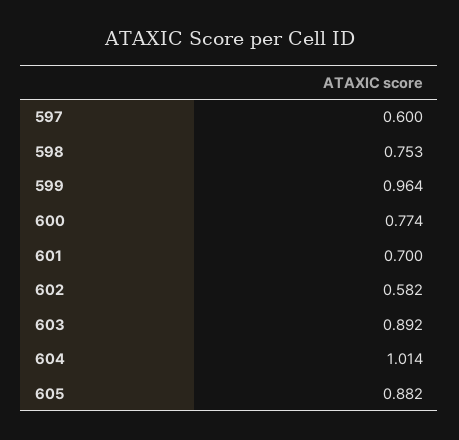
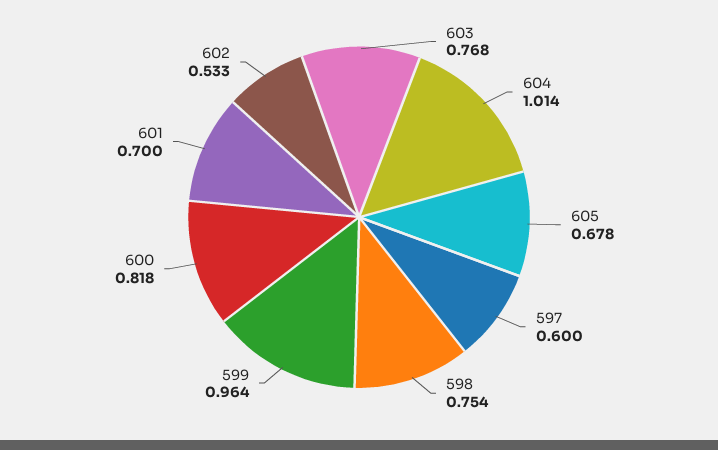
  {
    "597": 0.6,
-   "598": 0.753,
+   "598": 0.754,
    "599": 0.964,
-   "600": 0.774,
+   "600": 0.818,
    "601": 0.7,
-   "602": 0.582,
+   "602": 0.533,
-   "603": 0.892,
+   "603": 0.768,
    "604": 1.014,
-   "605": 0.882
+   "605": 0.678
  }

